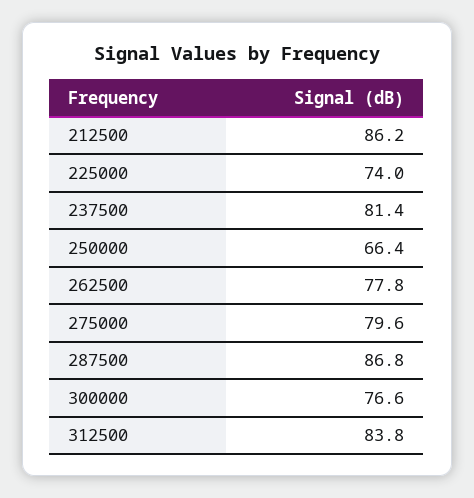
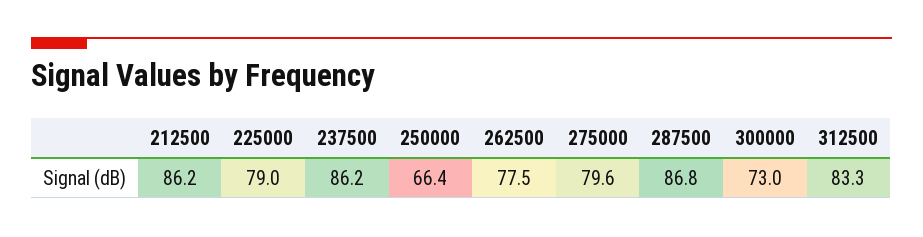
  {
    "212500": 86.2,
-   "225000": 74,
+   "225000": 79,
-   "237500": 81.4,
+   "237500": 86.2,
    "250000": 66.4,
-   "262500": 77.8,
+   "262500": 77.5,
    "275000": 79.6,
    "287500": 86.8,
-   "300000": 76.6,
+   "300000": 73,
-   "312500": 83.8
+   "312500": 83.3
  }

